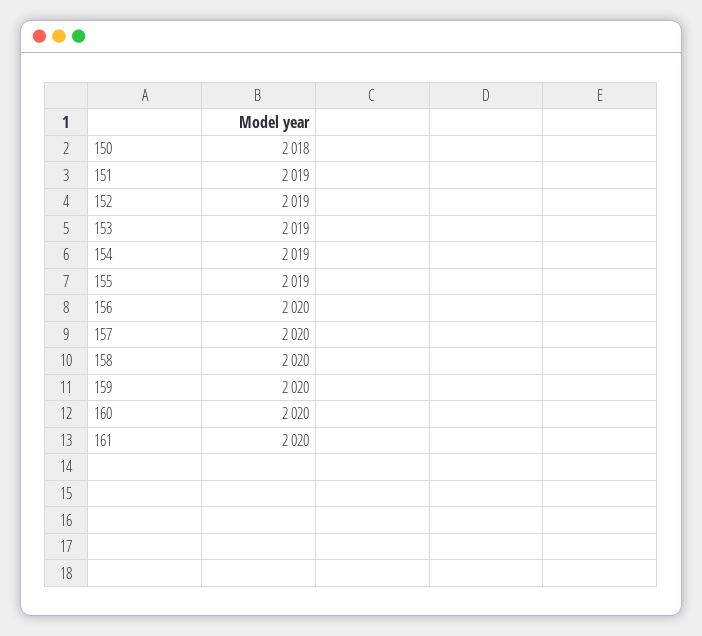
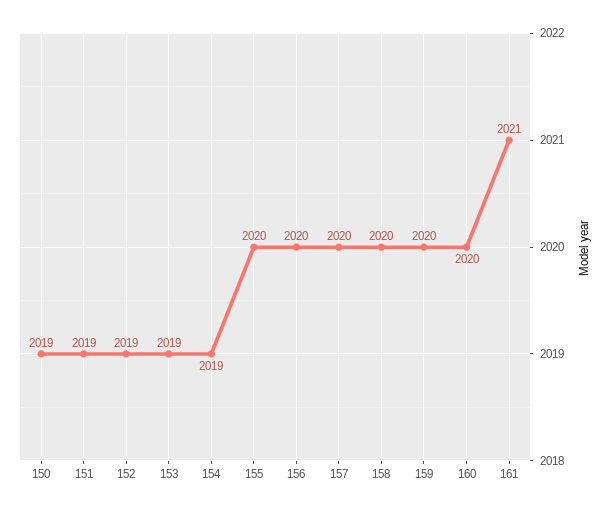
  {
-   "150": 2018,
+   "150": 2019,
    "151": 2019,
    "152": 2019,
    "153": 2019,
    "154": 2019,
-   "155": 2019,
+   "155": 2020,
    "156": 2020,
    "157": 2020,
    "158": 2020,
    "159": 2020,
    "160": 2020,
-   "161": 2020
+   "161": 2021
  }

